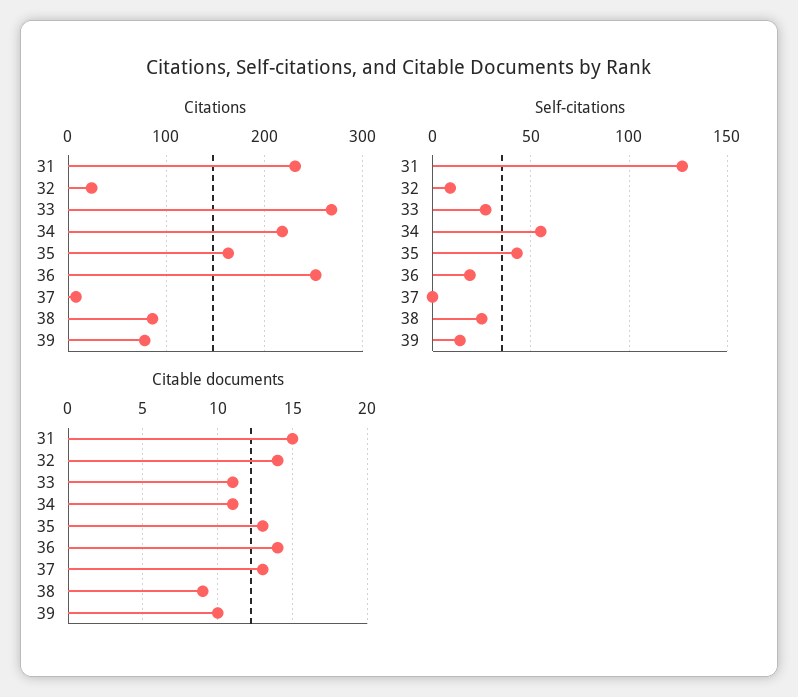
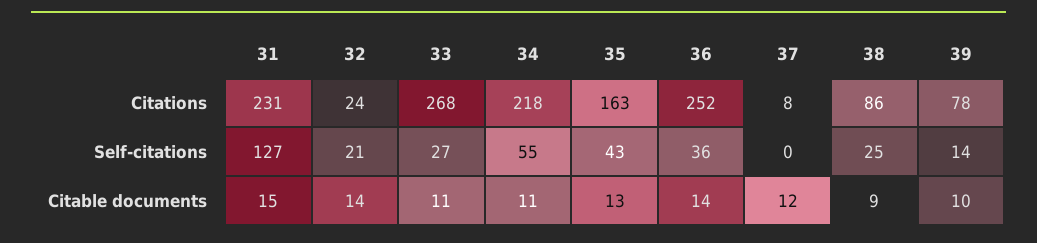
  {
    "Citations": {
      "31": 231,
      "32": 24,
      "33": 268,
      "34": 218,
      "35": 163,
      "36": 252,
      "37": 8,
      "38": 86,
      "39": 78
    },
    "Self-citations": {
      "31": 127,
-     "32": 10,
+     "32": 21,
      "33": 27,
      "34": 55,
      "35": 43,
-     "36": 20,
+     "36": 36,
      "37": 0,
      "38": 25,
      "39": 14
    },
    "Citable documents": {
      "31": 15,
      "32": 14,
      "33": 11,
      "34": 11,
      "35": 13,
      "36": 14,
-     "37": 13,
+     "37": 12,
      "38": 9,
      "39": 10
    }
  }

